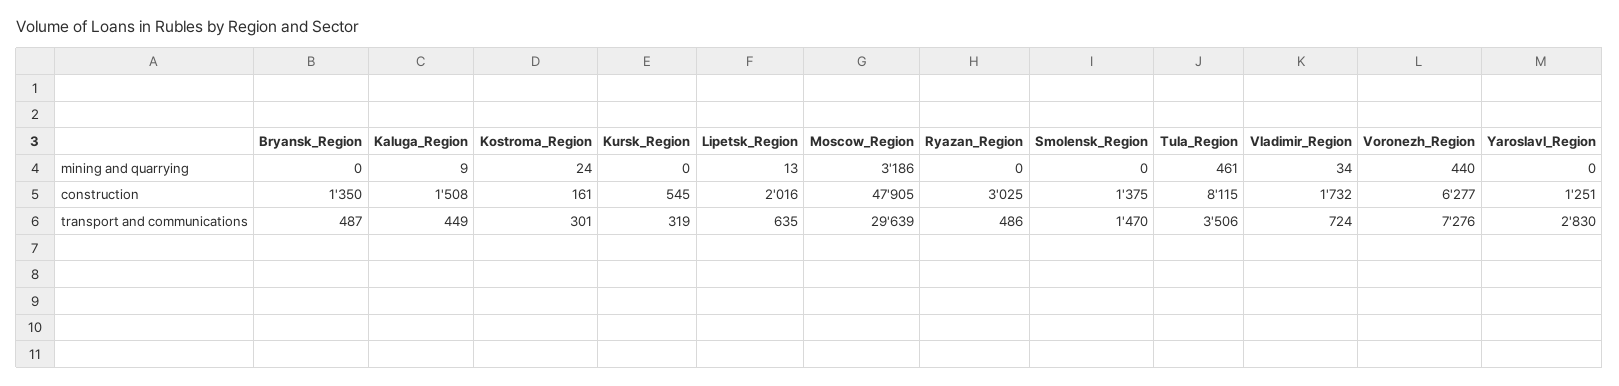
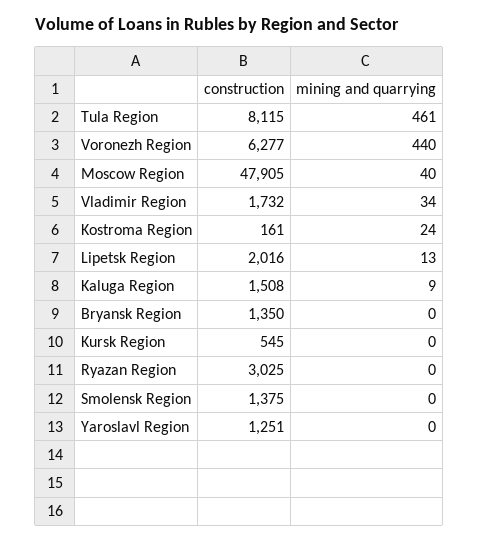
  {
    "Bryansk_Region": {
      "mining and quarrying": 0,
-     "construction": 1350,
+     "construction": 1350
-     "transport and communications": 487
    },
    "Kaluga_Region": {
      "mining and quarrying": 9,
-     "construction": 1508,
+     "construction": 1508
-     "transport and communications": 449
    },
    "Kostroma_Region": {
      "mining and quarrying": 24,
-     "construction": 161,
+     "construction": 161
-     "transport and communications": 301
    },
    "Kursk_Region": {
      "mining and quarrying": 0,
-     "construction": 545,
+     "construction": 545
-     "transport and communications": 319
    },
    "Lipetsk_Region": {
      "mining and quarrying": 13,
-     "construction": 2016,
+     "construction": 2016
-     "transport and communications": 635
    },
    "Moscow_Region": {
-     "mining and quarrying": 3186,
+     "mining and quarrying": 40,
-     "construction": 47905,
+     "construction": 47905
-     "transport and communications": 29639
    },
    "Ryazan_Region": {
      "mining and quarrying": 0,
-     "construction": 3025,
+     "construction": 3025
-     "transport and communications": 486
    },
    "Smolensk_Region": {
      "mining and quarrying": 0,
-     "construction": 1375,
+     "construction": 1375
-     "transport and communications": 1470
    },
    "Tula_Region": {
      "mining and quarrying": 461,
-     "construction": 8115,
+     "construction": 8115
-     "transport and communications": 3506
    },
    "Vladimir_Region": {
      "mining and quarrying": 34,
-     "construction": 1732,
+     "construction": 1732
-     "transport and communications": 724
    },
    "Voronezh_Region": {
      "mining and quarrying": 440,
-     "construction": 6277,
+     "construction": 6277
-     "transport and communications": 7276
    },
    "Yaroslavl_Region": {
      "mining and quarrying": 0,
-     "construction": 1251,
+     "construction": 1251
-     "transport and communications": 2830
    }
  }

